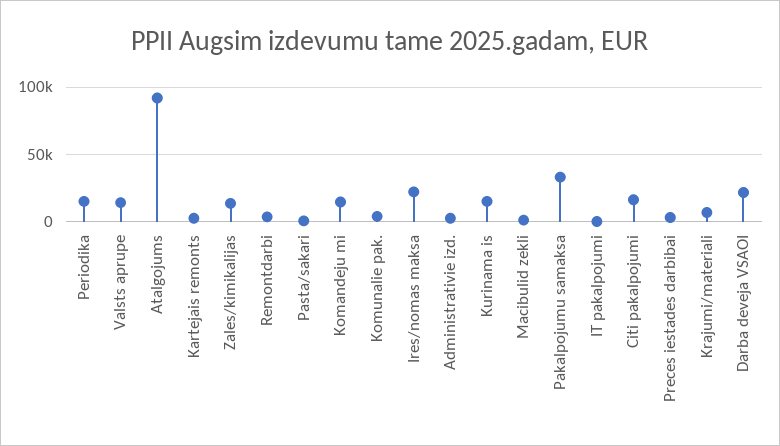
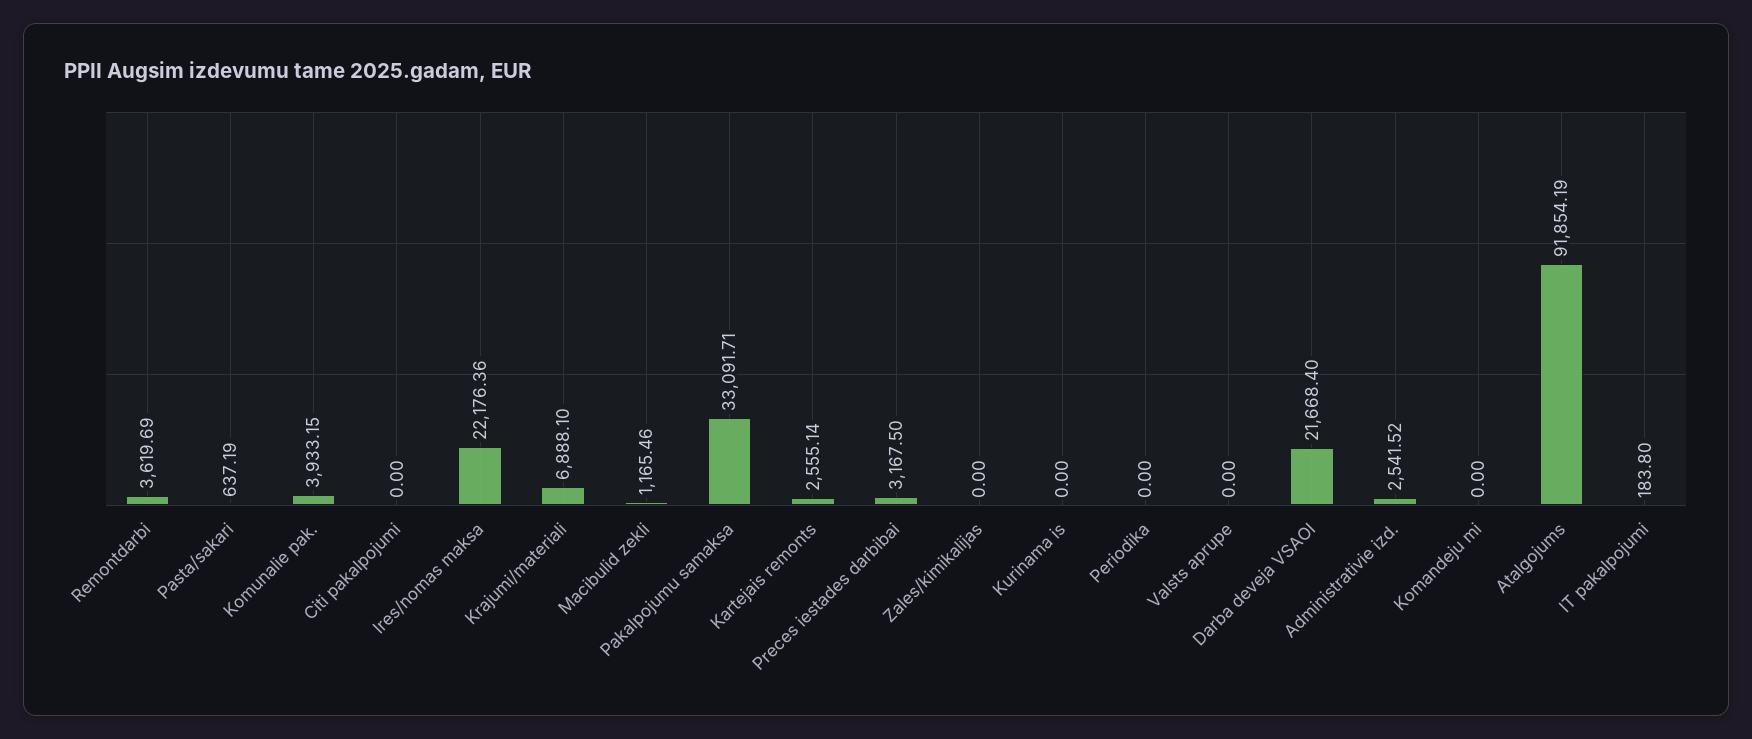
  {
-   "Periodika": 15000,
+   "Periodika": 0,
-   "Valsts aprupe": 15000,
+   "Valsts aprupe": 0,
    "Atalgojums": 91854.19,
    "Kartejais remonts": 2555.14,
-   "Zales/kimikalijas": 15000,
+   "Zales/kimikalijas": 0,
    "Remontdarbi": 3619.69,
    "Pasta/sakari": 637.19,
-   "Komandeju mi": 15000,
+   "Komandeju mi": 0,
    "Komunalie pak.": 3933.15,
    "Ires/nomas maksa": 22176.36,
    "Administrativie izd.": 2541.52,
-   "Kurinama is": 15000,
+   "Kurinama is": 0,
    "Macibulid zekli": 1165.46,
    "Pakalpojumu samaksa": 33091.71,
    "IT pakalpojumi": 183.8,
-   "Citi pakalpojumi": 15000,
+   "Citi pakalpojumi": 0,
    "Preces iestades darbibai": 3167.5,
    "Krajumi/materiali": 6888.1,
    "Darba deveja VSAOI": 21668.4
  }

